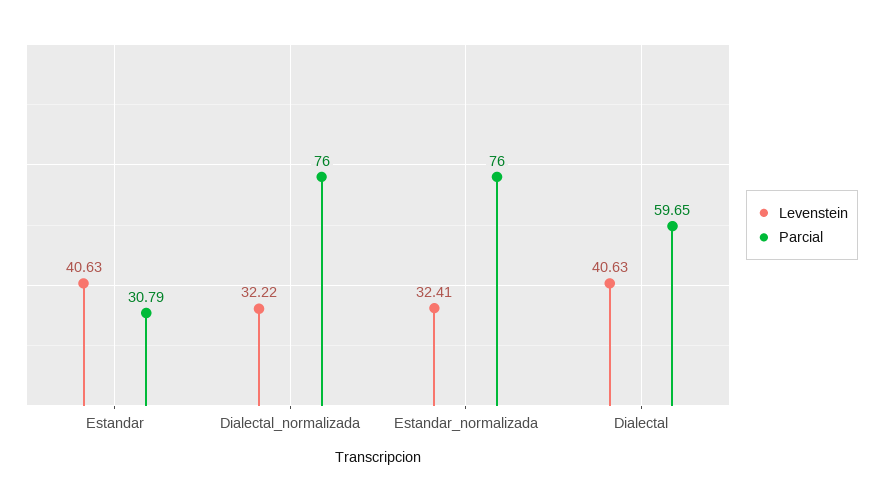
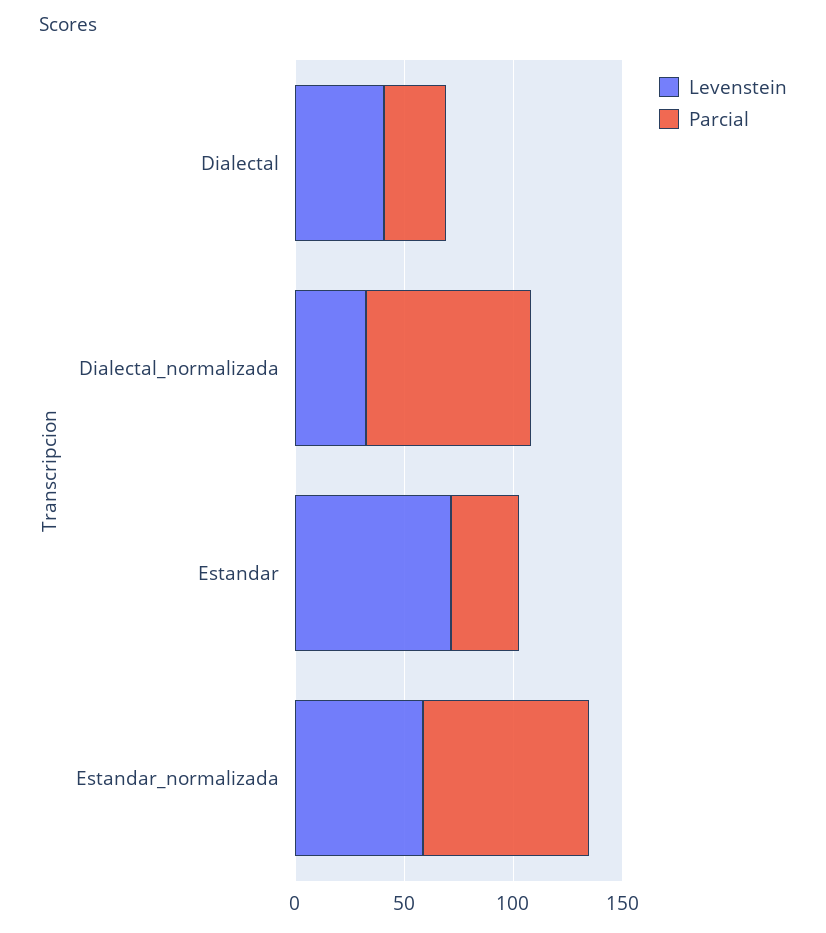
  {
    "Levenstein": {
-     "Estandar": 40.63,
+     "Estandar": 70,
      "Dialectal_normalizada": 32.22,
-     "Estandar_normalizada": 32.41,
+     "Estandar_normalizada": 60,
      "Dialectal": 40.63
    },
    "Parcial": {
      "Estandar": 30.79,
      "Dialectal_normalizada": 76,
      "Estandar_normalizada": 76,
-     "Dialectal": 59.65
+     "Dialectal": 30
    }
  }

